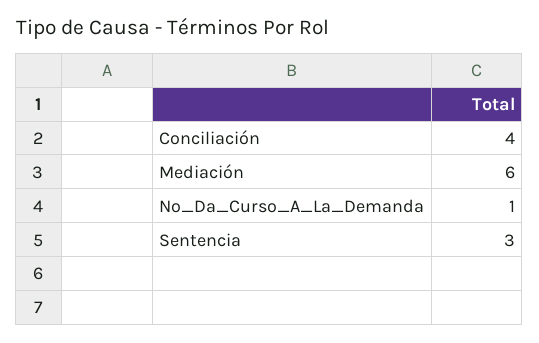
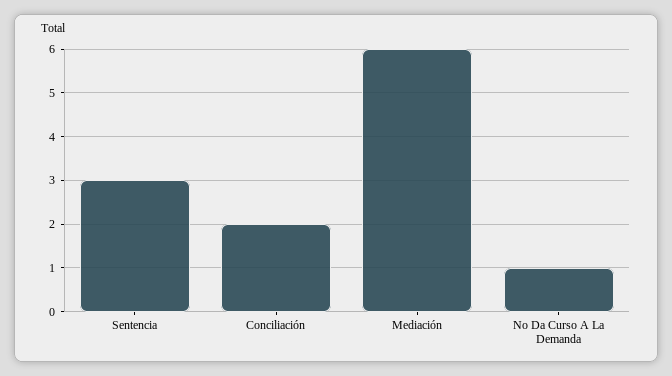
  {
-   "Conciliación": 4,
+   "Conciliación": 2,
    "Mediación": 6,
    "No_Da_Curso_A_La_Demanda": 1,
    "Sentencia": 3
  }

